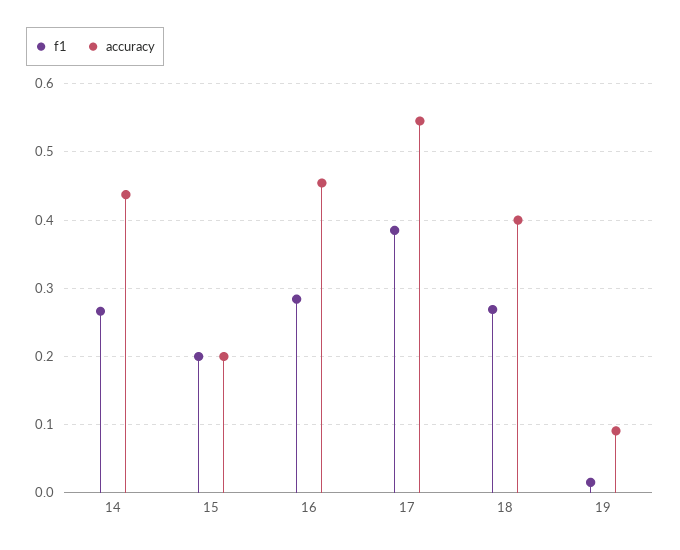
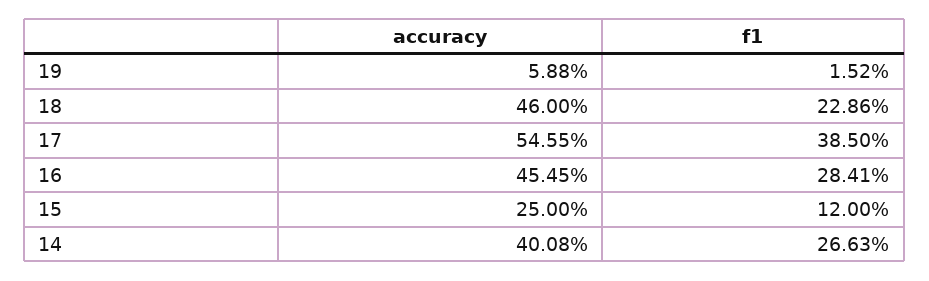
  {
    "f1": {
      "14": 0.2663,
-     "15": 0.2,
+     "15": 0.12,
      "16": 0.2841,
      "17": 0.385,
-     "18": 0.27,
+     "18": 0.2286,
      "19": 0.0152
    },
    "accuracy": {
-     "14": 0.44,
+     "14": 0.4008,
-     "15": 0.2,
+     "15": 0.25,
      "16": 0.4545,
      "17": 0.5455,
-     "18": 0.4,
+     "18": 0.46,
-     "19": 0.09
+     "19": 0.0588
    }
  }

